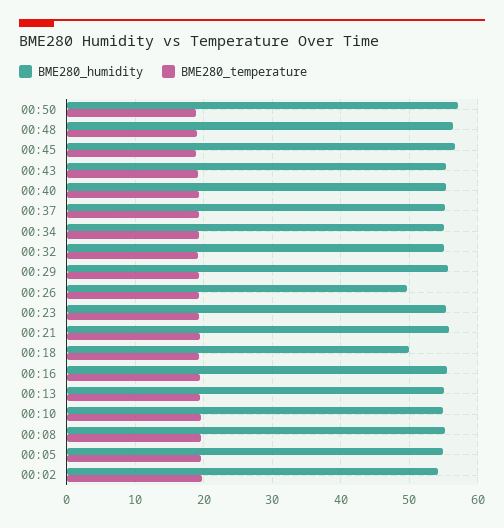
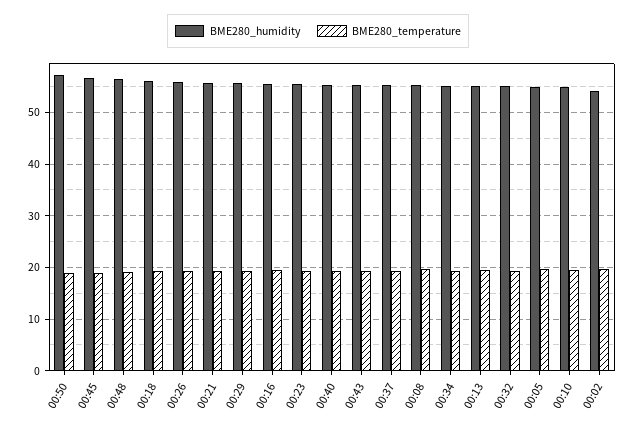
  {
    "BME280_humidity": {
      "00:50": 57,
      "00:48": 56,
      "00:45": 57,
      "00:43": 55,
      "00:40": 55,
      "00:37": 55,
      "00:34": 55,
      "00:32": 55,
      "00:29": 56,
-     "00:26": 50,
+     "00:26": 56,
      "00:23": 55,
      "00:21": 56,
-     "00:18": 50,
+     "00:18": 56,
      "00:16": 56,
      "00:13": 55,
      "00:10": 55,
      "00:08": 55,
      "00:05": 55,
      "00:02": 54
    },
    "BME280_temperature": {
      "00:50": 19,
      "00:48": 19,
      "00:45": 19,
      "00:43": 19,
      "00:40": 19,
      "00:37": 19,
      "00:34": 19,
      "00:32": 19,
      "00:29": 19,
      "00:26": 19,
      "00:23": 19,
      "00:21": 19,
      "00:18": 19,
      "00:16": 19,
      "00:13": 19,
      "00:10": 20,
      "00:08": 20,
      "00:05": 20,
      "00:02": 20
    }
  }

